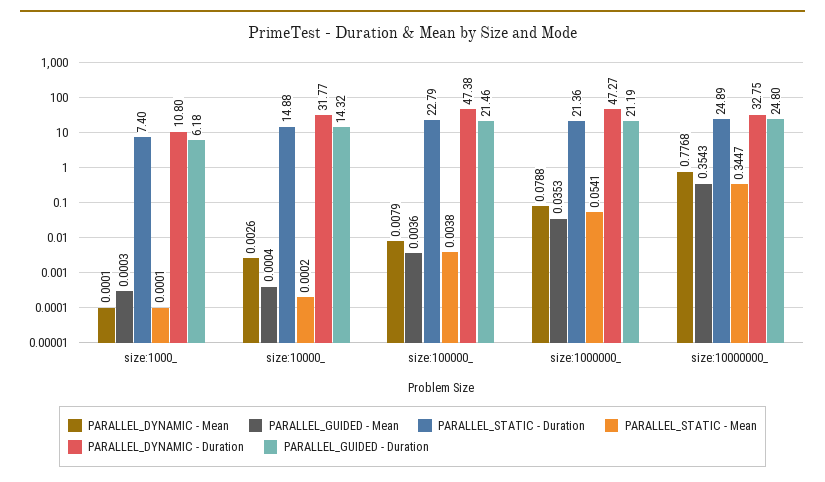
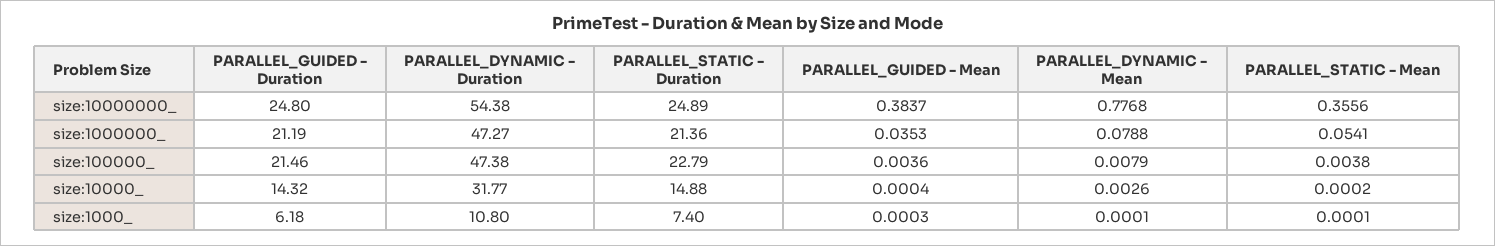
  {
    "PARALLEL_DYNAMIC - Mean": {
      "size:1000_": 0.0001,
      "size:10000_": 0.0026,
      "size:100000_": 0.0079,
      "size:1000000_": 0.0788,
      "size:10000000_": 0.7768
    },
    "PARALLEL_GUIDED - Mean": {
      "size:1000_": 0.0003,
      "size:10000_": 0.0004,
      "size:100000_": 0.0036,
      "size:1000000_": 0.0353,
-     "size:10000000_": 0.3543
+     "size:10000000_": 0.3837
    },
    "PARALLEL_STATIC - Duration": {
      "size:1000_": 7.4,
      "size:10000_": 14.88,
      "size:100000_": 22.79,
      "size:1000000_": 21.36,
      "size:10000000_": 24.89
    },
    "PARALLEL_STATIC - Mean": {
      "size:1000_": 0.0001,
      "size:10000_": 0.0002,
      "size:100000_": 0.0038,
      "size:1000000_": 0.0541,
-     "size:10000000_": 0.3447
+     "size:10000000_": 0.3556
    },
    "PARALLEL_DYNAMIC - Duration": {
      "size:1000_": 10.8,
      "size:10000_": 31.77,
      "size:100000_": 47.38,
      "size:1000000_": 47.27,
-     "size:10000000_": 32.75
+     "size:10000000_": 54.38
    },
    "PARALLEL_GUIDED - Duration": {
      "size:1000_": 6.18,
      "size:10000_": 14.32,
      "size:100000_": 21.46,
      "size:1000000_": 21.19,
      "size:10000000_": 24.8
    }
  }

